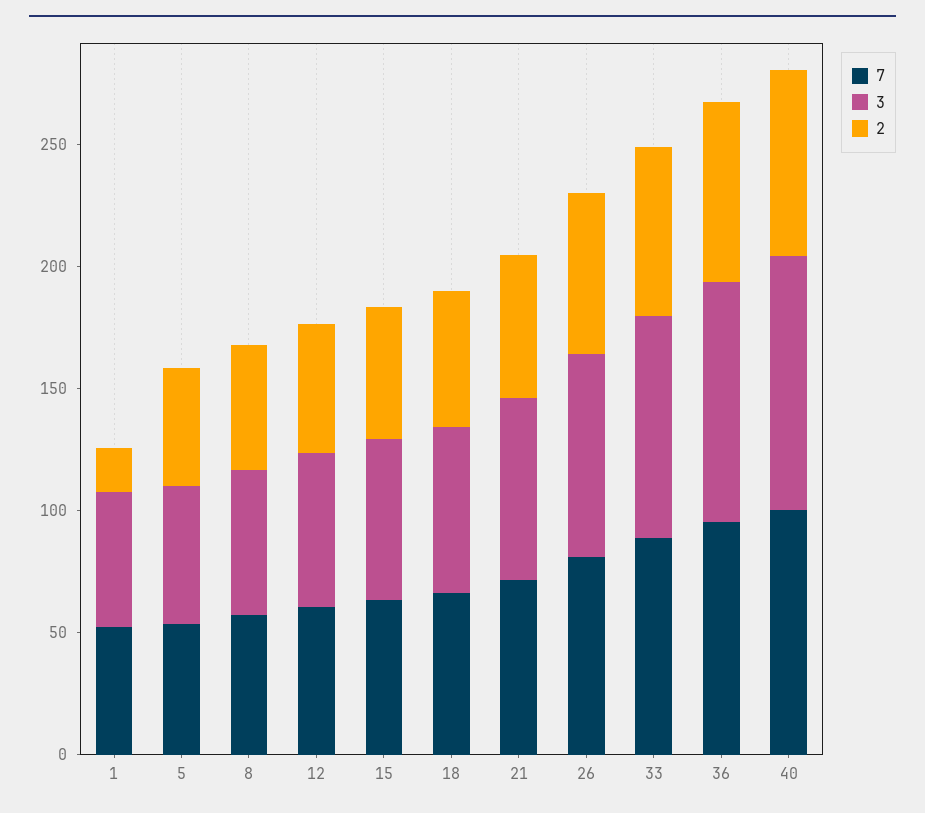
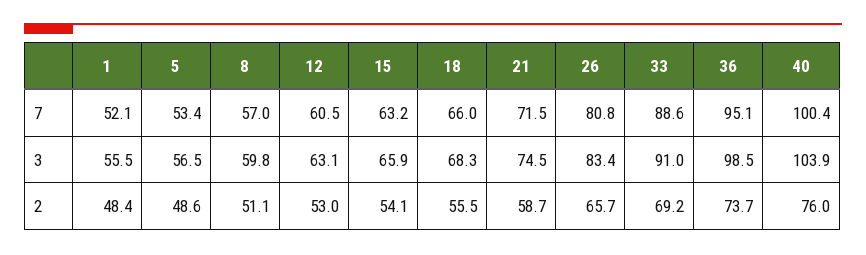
  {
    "7": {
      "1": 52.1,
      "5": 53.4,
      "8": 57,
      "12": 60.5,
      "15": 63.2,
      "18": 66,
      "21": 71.5,
      "26": 80.8,
      "33": 88.6,
      "36": 95.1,
      "40": 100.4
    },
    "3": {
      "1": 55.5,
      "5": 56.5,
      "8": 59.8,
      "12": 63.1,
      "15": 65.9,
      "18": 68.3,
      "21": 74.5,
      "26": 83.4,
      "33": 91,
      "36": 98.5,
      "40": 103.9
    },
    "2": {
-     "1": 20,
+     "1": 48.4,
      "5": 48.6,
      "8": 51.1,
      "12": 53,
      "15": 54.1,
      "18": 55.5,
      "21": 58.7,
      "26": 65.7,
      "33": 69.2,
      "36": 73.7,
      "40": 76
    }
  }

